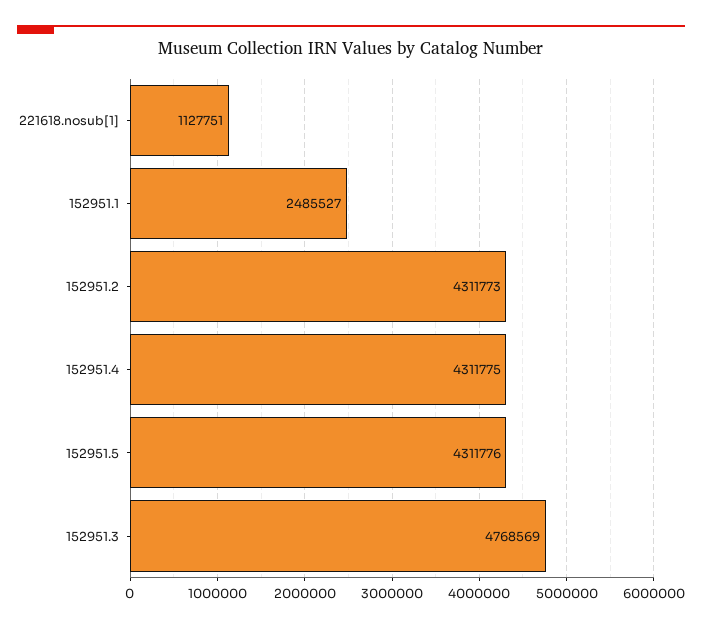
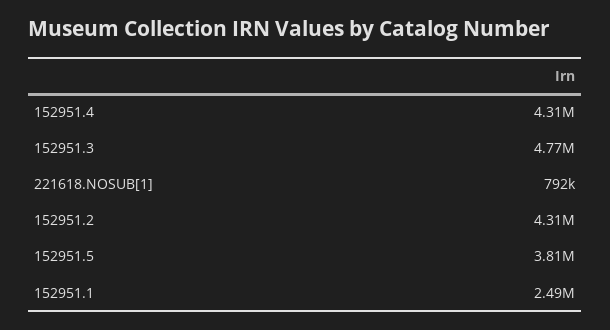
  {
-   "221618.nosub[1]": 1127751,
+   "221618.nosub[1]": 792000,
    "152951.1": 2485527,
    "152951.2": 4311773,
    "152951.4": 4311775,
-   "152951.5": 4311776,
+   "152951.5": 3810000,
    "152951.3": 4768569
  }

